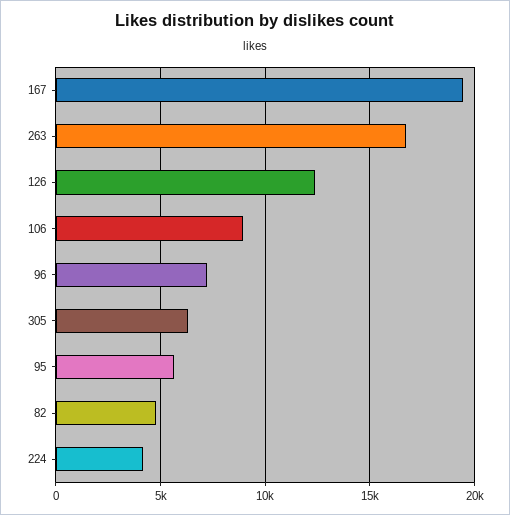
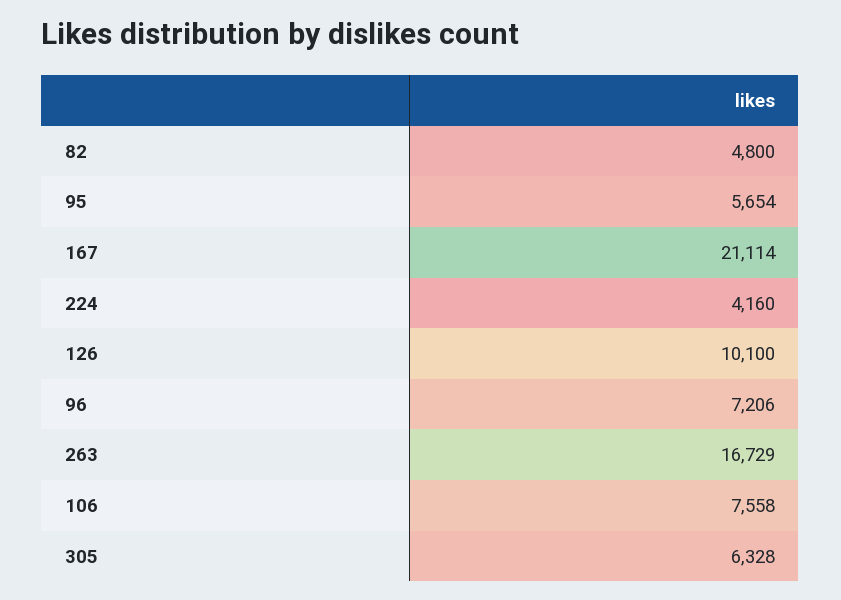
  {
-   "167": 19500,
+   "167": 21114,
    "263": 16729,
-   "126": 12500,
+   "126": 10100,
-   "106": 9000,
+   "106": 7558,
    "96": 7206,
    "305": 6328,
    "95": 5654,
    "82": 4800,
    "224": 4160
  }

